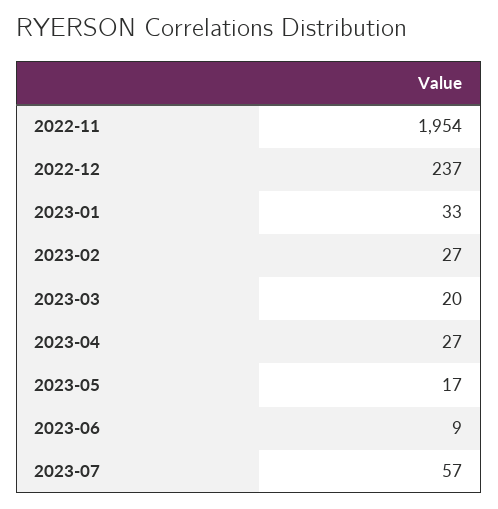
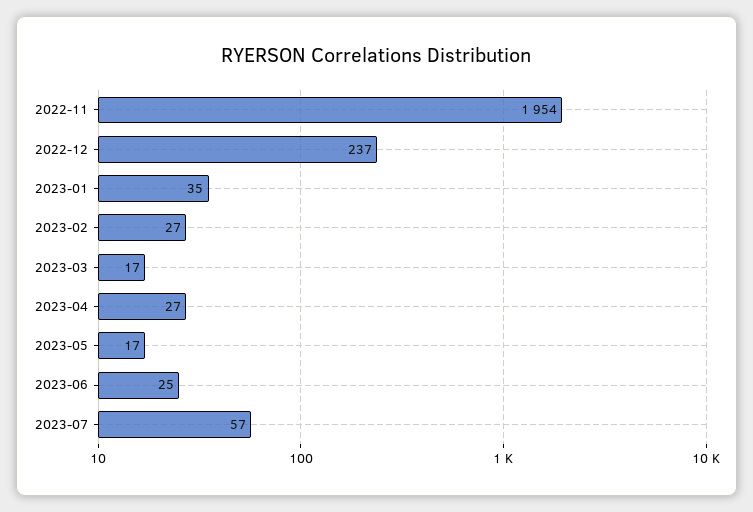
  {
    "2022-11": 1954,
    "2022-12": 237,
-   "2023-01": 33,
+   "2023-01": 35,
    "2023-02": 27,
-   "2023-03": 20,
+   "2023-03": 17,
    "2023-04": 27,
    "2023-05": 17,
-   "2023-06": 9,
+   "2023-06": 25,
    "2023-07": 57
  }

